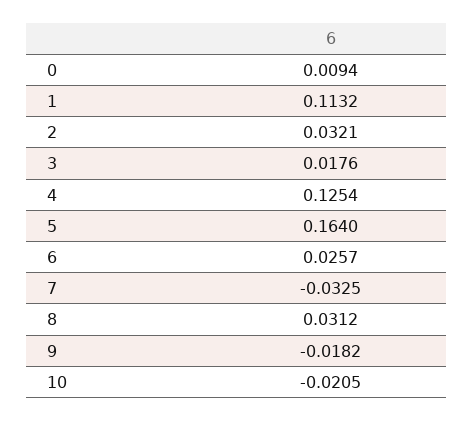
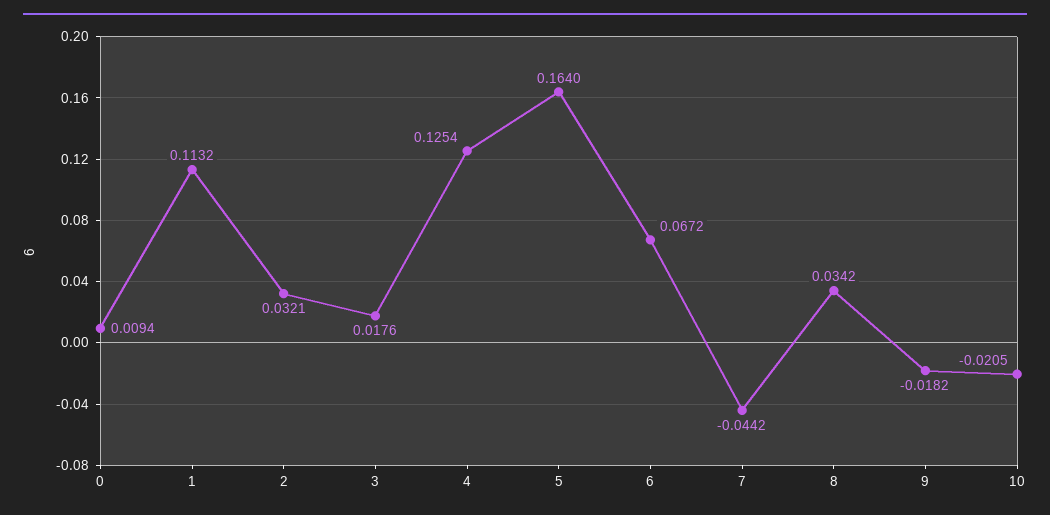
  {
    "0": 0.0094,
    "1": 0.1132,
    "2": 0.0321,
    "3": 0.0176,
    "4": 0.1254,
    "5": 0.164,
-   "6": 0.0257,
+   "6": 0.0672,
-   "7": -0.0325,
+   "7": -0.0442,
-   "8": 0.0312,
+   "8": 0.0342,
    "9": -0.0182,
    "10": -0.0205
  }

